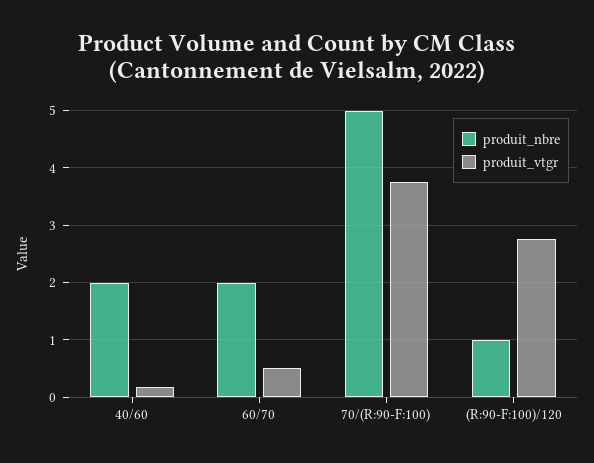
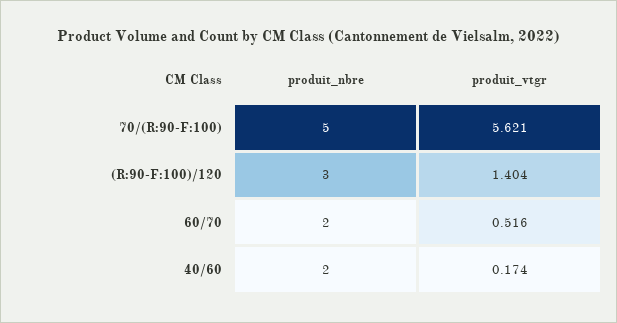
  {
    "produit_nbre": {
      "40/60": 2,
      "60/70": 2,
      "70/(R:90-F:100)": 5,
-     "(R:90-F:100)/120": 1
+     "(R:90-F:100)/120": 3
    },
    "produit_vtgr": {
      "40/60": 0.174,
      "60/70": 0.516,
-     "70/(R:90-F:100)": 3.8,
+     "70/(R:90-F:100)": 5.621,
-     "(R:90-F:100)/120": 2.8
+     "(R:90-F:100)/120": 1.404
    }
  }

